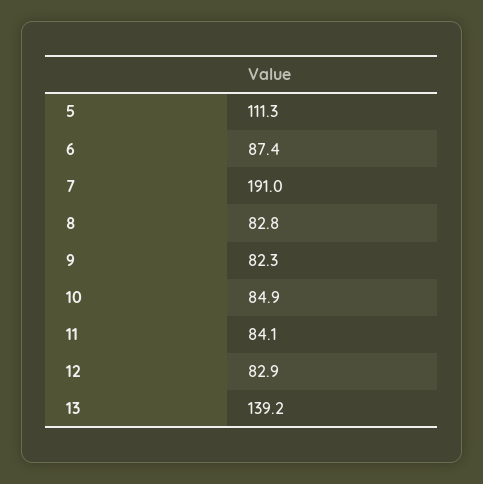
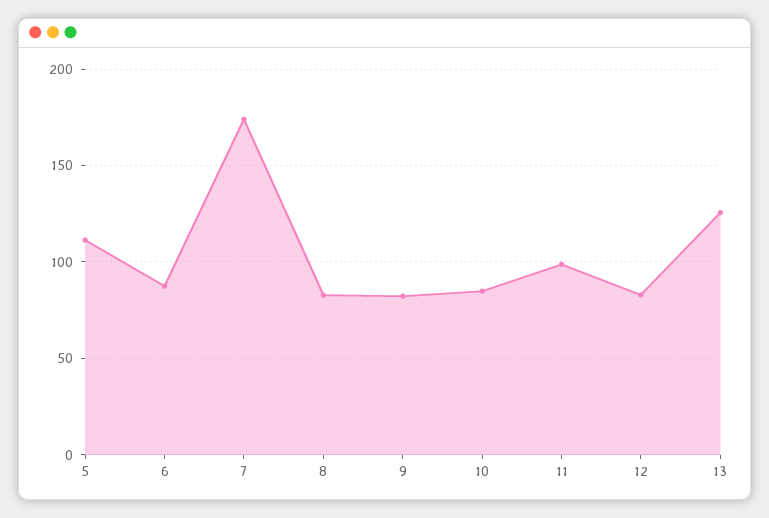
  {
    "5": 111.3,
    "6": 87.4,
-   "7": 191,
+   "7": 175,
    "8": 82.8,
    "9": 82.3,
    "10": 84.9,
-   "11": 84.1,
+   "11": 100,
    "12": 82.9,
-   "13": 139.2
+   "13": 125
  }

